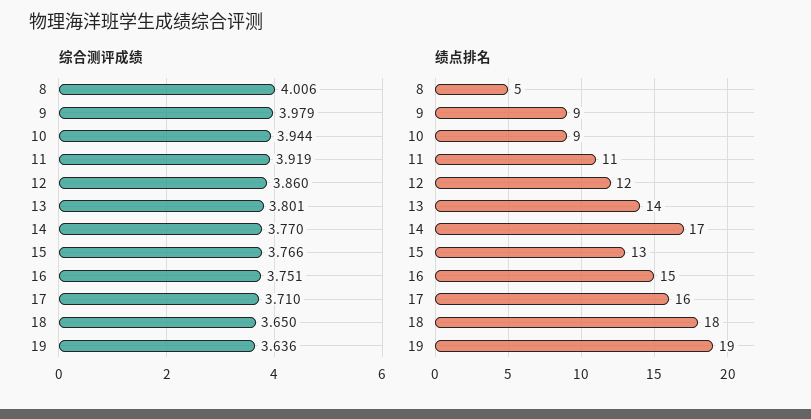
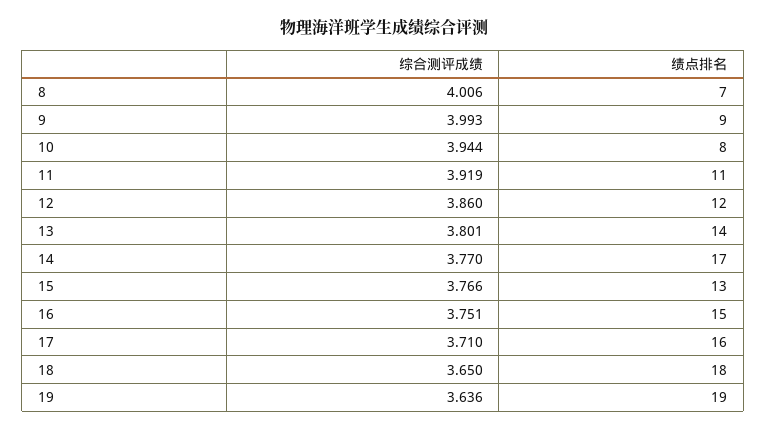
  {
    "综合测评成绩": {
      "8": 4.006,
-     "9": 3.979,
+     "9": 3.993,
      "10": 3.944,
      "11": 3.919,
      "12": 3.86,
      "13": 3.801,
      "14": 3.77,
      "15": 3.766,
      "16": 3.751,
      "17": 3.71,
      "18": 3.65,
      "19": 3.636
    },
    "绩点排名": {
-     "8": 5,
+     "8": 7,
      "9": 9,
-     "10": 9,
+     "10": 8,
      "11": 11,
      "12": 12,
      "13": 14,
      "14": 17,
      "15": 13,
      "16": 15,
      "17": 16,
      "18": 18,
      "19": 19
    }
  }

